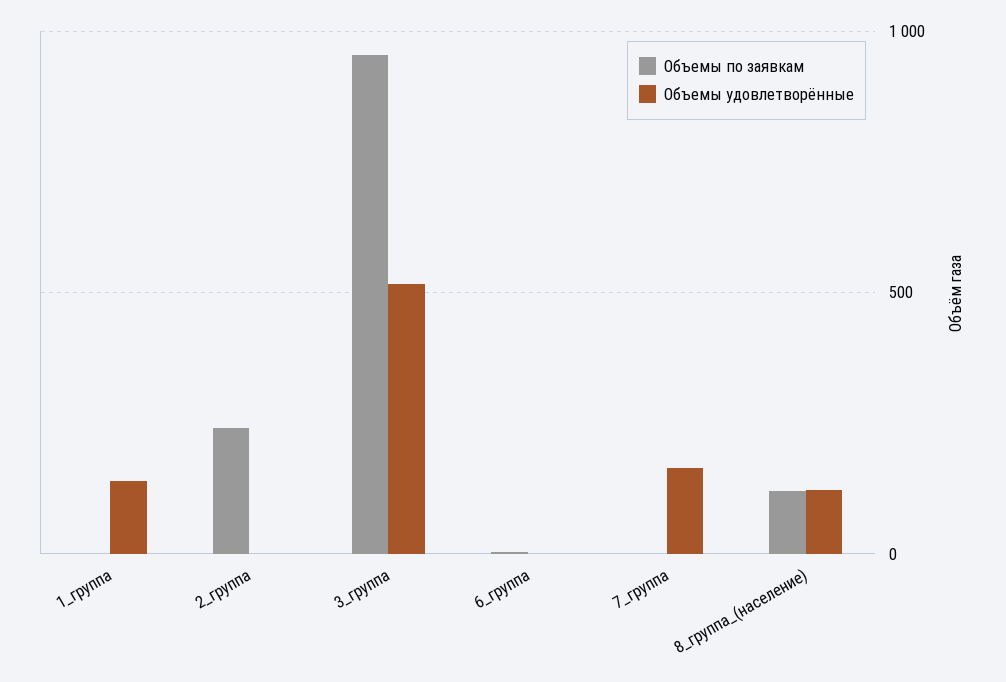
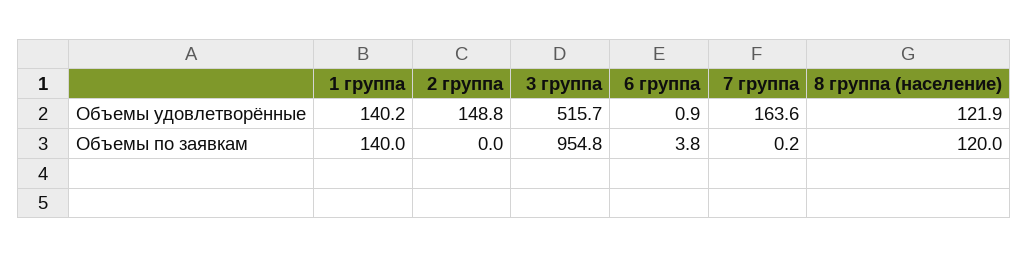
  {
    "Объемы по заявкам": {
-     "1_группа": 0,
+     "1_группа": 140,
-     "2_группа": 250,
+     "2_группа": 0,
      "3_группа": 954.8,
      "6_группа": 3.8,
      "7_группа": 0.2,
      "8_группа_(население)": 120
    },
    "Объемы удовлетворённые": {
      "1_группа": 140.2,
-     "2_группа": 0,
+     "2_группа": 148.8,
      "3_группа": 515.7,
      "6_группа": 0.9,
      "7_группа": 163.6,
      "8_группа_(население)": 121.9
    }
  }

